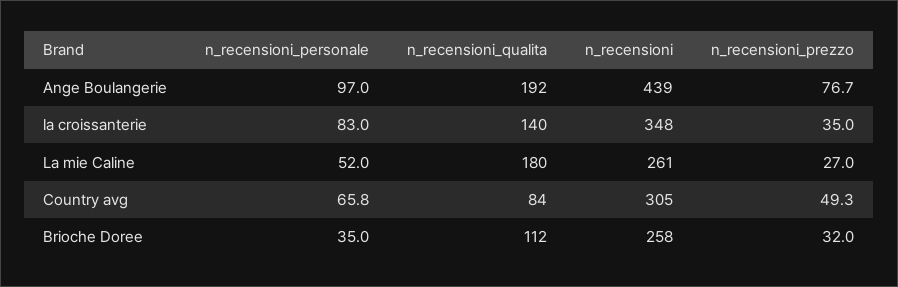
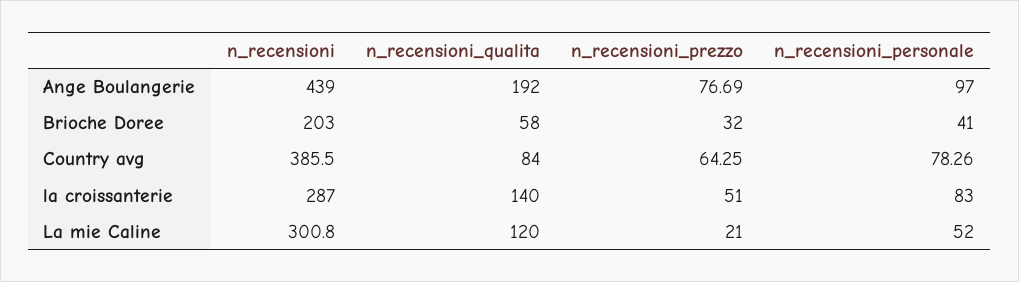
  {
    "n_recensioni_personale": {
      "Ange Boulangerie": 97,
      "la croissanterie": 83,
      "La mie Caline": 52,
-     "Country avg": 65.8,
+     "Country avg": 78.26,
-     "Brioche Doree": 35
+     "Brioche Doree": 41
    },
    "n_recensioni_qualita": {
      "Ange Boulangerie": 192,
      "la croissanterie": 140,
-     "La mie Caline": 180,
+     "La mie Caline": 120,
      "Country avg": 84,
-     "Brioche Doree": 112
+     "Brioche Doree": 58
    },
    "n_recensioni": {
      "Ange Boulangerie": 439,
-     "la croissanterie": 348,
+     "la croissanterie": 287,
-     "La mie Caline": 261,
+     "La mie Caline": 300.8,
-     "Country avg": 305,
+     "Country avg": 385.5,
-     "Brioche Doree": 258
+     "Brioche Doree": 203
    },
    "n_recensioni_prezzo": {
      "Ange Boulangerie": 76.69,
-     "la croissanterie": 35,
+     "la croissanterie": 51,
-     "La mie Caline": 27,
+     "La mie Caline": 21,
-     "Country avg": 49.3,
+     "Country avg": 64.25,
      "Brioche Doree": 32
    }
  }

